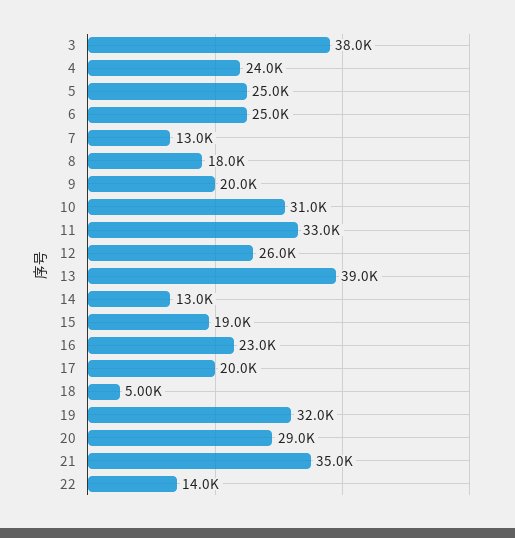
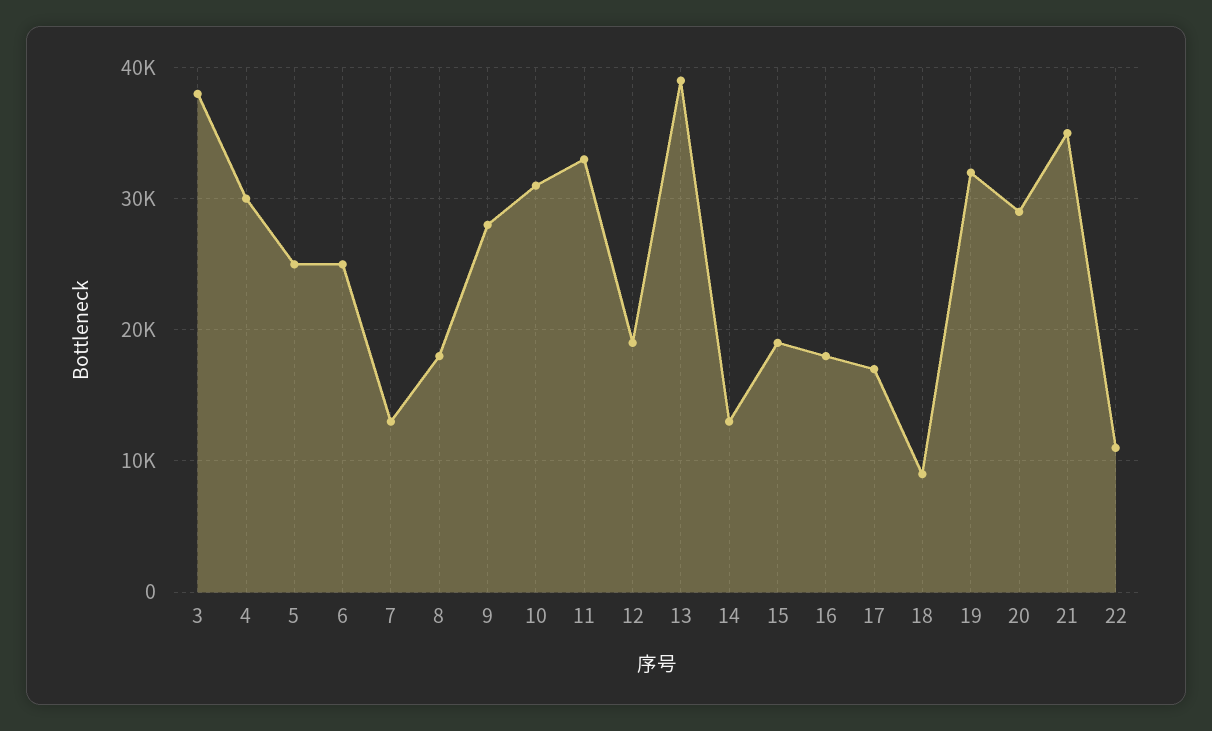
  {
    "3": 38000,
-   "4": 24000,
+   "4": 30000,
    "5": 25000,
    "6": 25000,
    "7": 13000,
    "8": 18000,
-   "9": 20000,
+   "9": 28000,
    "10": 31000,
    "11": 33000,
-   "12": 26000,
+   "12": 19000,
    "13": 39000,
    "14": 13000,
    "15": 19000,
-   "16": 23000,
+   "16": 18000,
-   "17": 20000,
+   "17": 17000,
-   "18": 5000,
+   "18": 9000,
    "19": 32000,
    "20": 29000,
    "21": 35000,
-   "22": 14000
+   "22": 11000
  }

